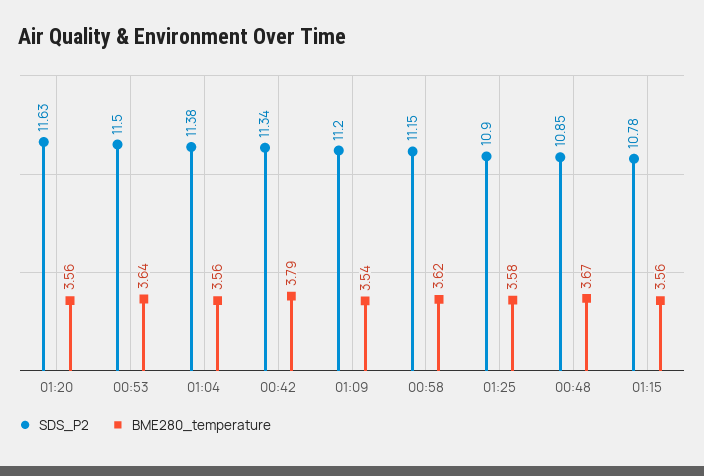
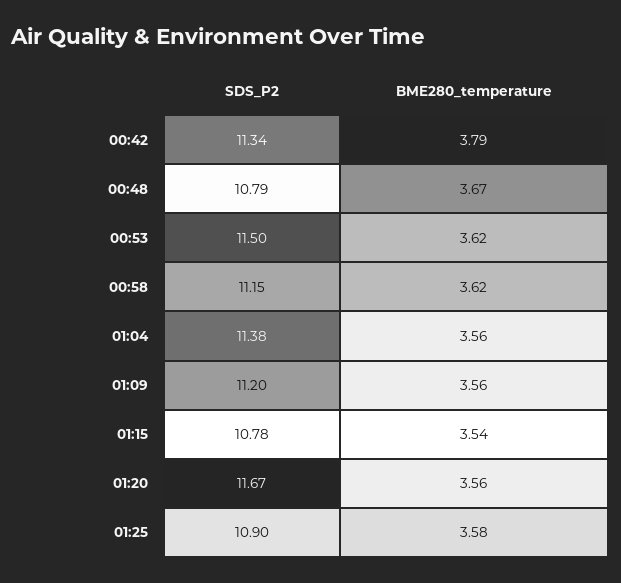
  {
    "SDS_P2": {
-     "01:20": 11.63,
+     "01:20": 11.67,
      "00:53": 11.5,
      "01:04": 11.38,
      "00:42": 11.34,
      "01:09": 11.2,
      "00:58": 11.15,
      "01:25": 10.9,
-     "00:48": 10.85,
+     "00:48": 10.79,
      "01:15": 10.78
    },
    "BME280_temperature": {
      "01:20": 3.56,
-     "00:53": 3.64,
+     "00:53": 3.62,
      "01:04": 3.56,
      "00:42": 3.79,
-     "01:09": 3.54,
+     "01:09": 3.56,
      "00:58": 3.62,
      "01:25": 3.58,
      "00:48": 3.67,
-     "01:15": 3.56
+     "01:15": 3.54
    }
  }

